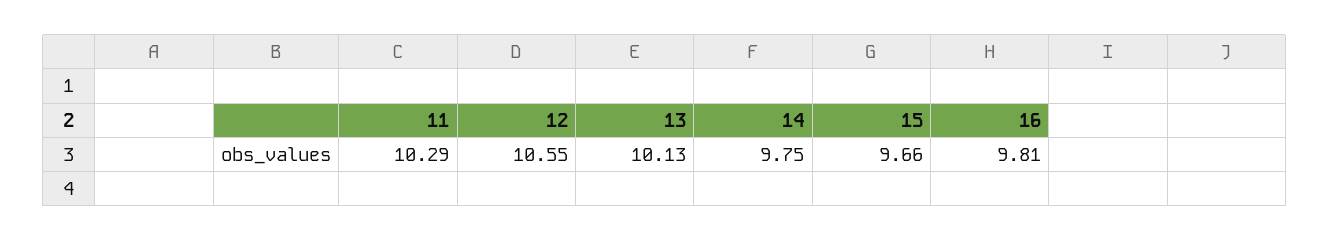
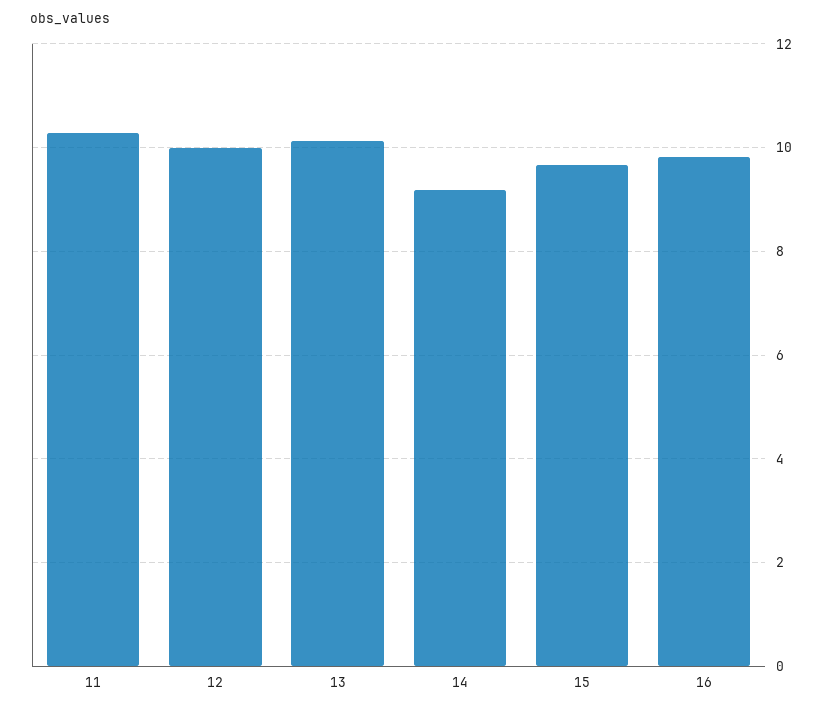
  {
    "11": 10.29,
-   "12": 10.55,
+   "12": 10,
    "13": 10.13,
-   "14": 9.75,
+   "14": 9.2,
    "15": 9.66,
    "16": 9.81
  }

